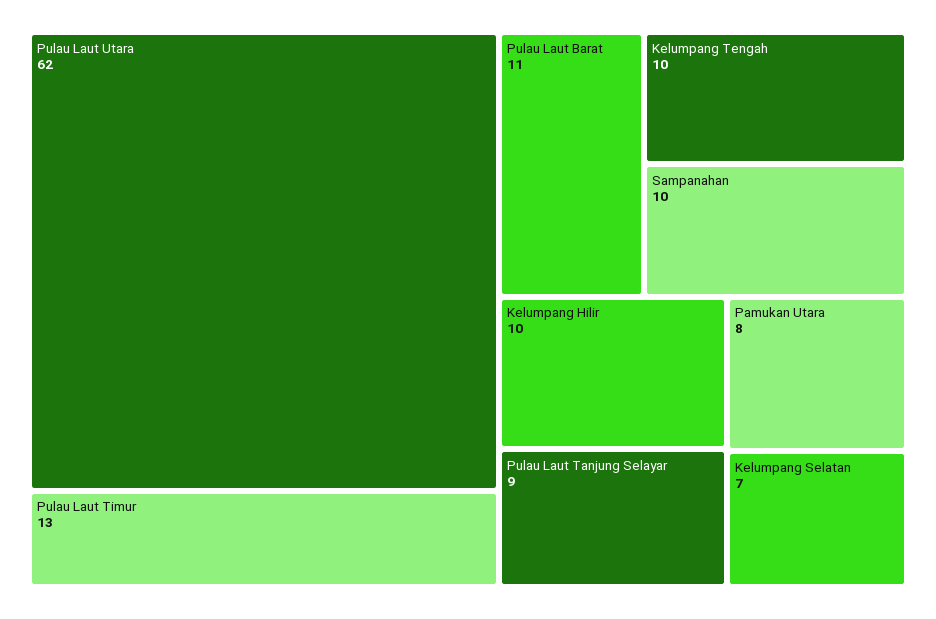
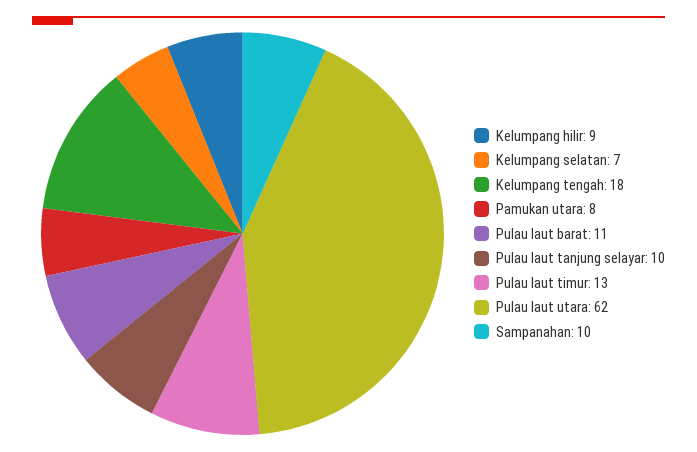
  {
    "Pulau Laut Utara": 62,
    "Pulau Laut Timur": 13,
    "Pulau Laut Barat": 11,
-   "Kelumpang Tengah": 10,
+   "Kelumpang Tengah": 18,
    "Sampanahan": 10,
-   "Kelumpang Hilir": 10,
+   "Kelumpang Hilir": 9,
-   "Pulau Laut Tanjung Selayar": 9,
+   "Pulau Laut Tanjung Selayar": 10,
    "Pamukan Utara": 8,
    "Kelumpang Selatan": 7
  }

